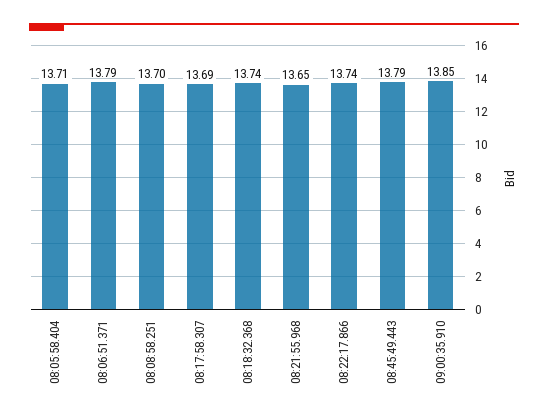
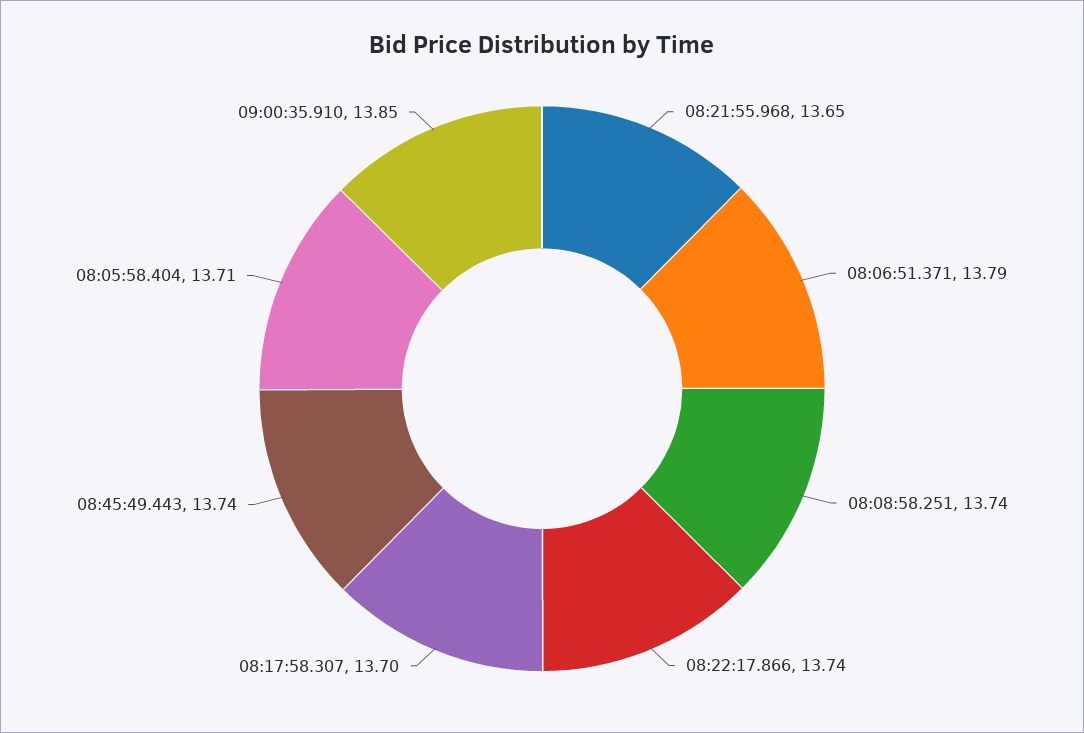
  {
    "08:05:58.404": 13.71,
    "08:06:51.371": 13.79,
-   "08:08:58.251": 13.7,
+   "08:08:58.251": 13.74,
-   "08:17:58.307": 13.69,
+   "08:17:58.307": 13.7,
-   "08:18:32.368": 13.74,
    "08:21:55.968": 13.65,
    "08:22:17.866": 13.74,
-   "08:45:49.443": 13.79,
+   "08:45:49.443": 13.74,
    "09:00:35.910": 13.85
  }

